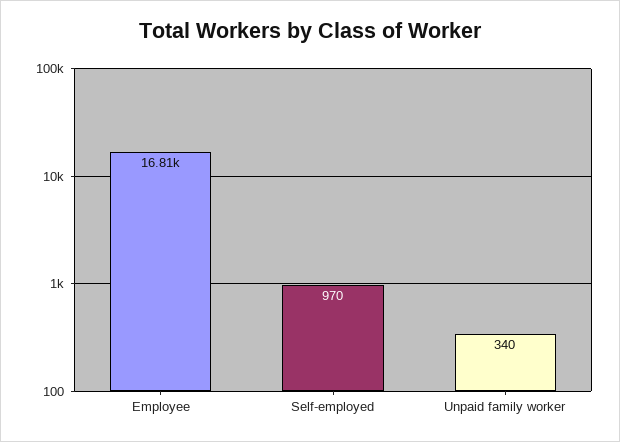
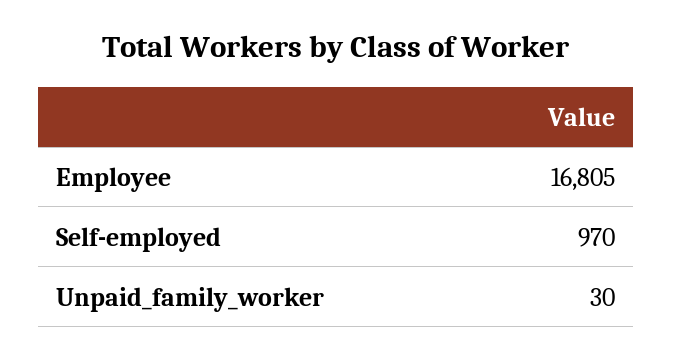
  {
    "Employee": 16805,
    "Self-employed": 970,
-   "Unpaid family worker": 340
+   "Unpaid family worker": 30
  }

